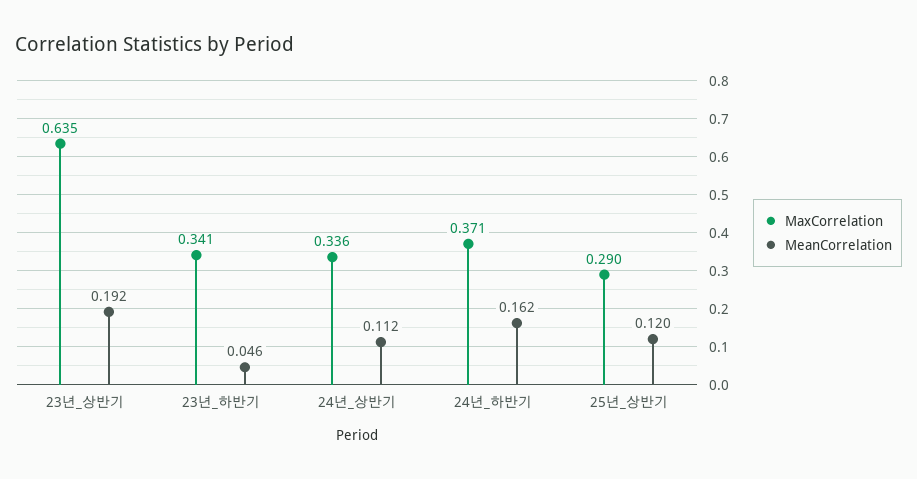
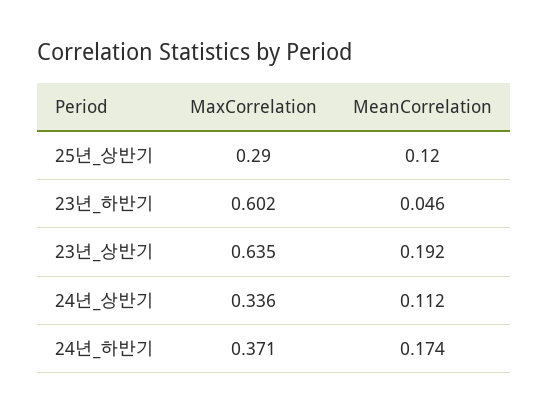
  {
    "MaxCorrelation": {
      "23년_상반기": 0.635,
-     "23년_하반기": 0.341,
+     "23년_하반기": 0.602,
      "24년_상반기": 0.336,
      "24년_하반기": 0.371,
      "25년_상반기": 0.29
    },
    "MeanCorrelation": {
      "23년_상반기": 0.192,
      "23년_하반기": 0.046,
      "24년_상반기": 0.112,
-     "24년_하반기": 0.162,
+     "24년_하반기": 0.174,
      "25년_상반기": 0.12
    }
  }

